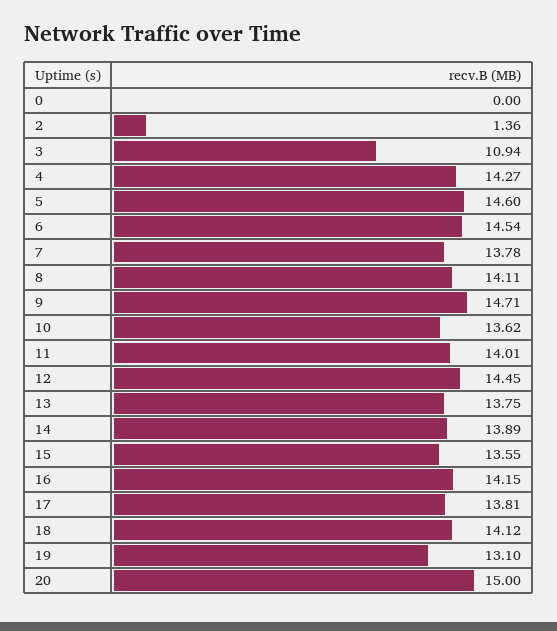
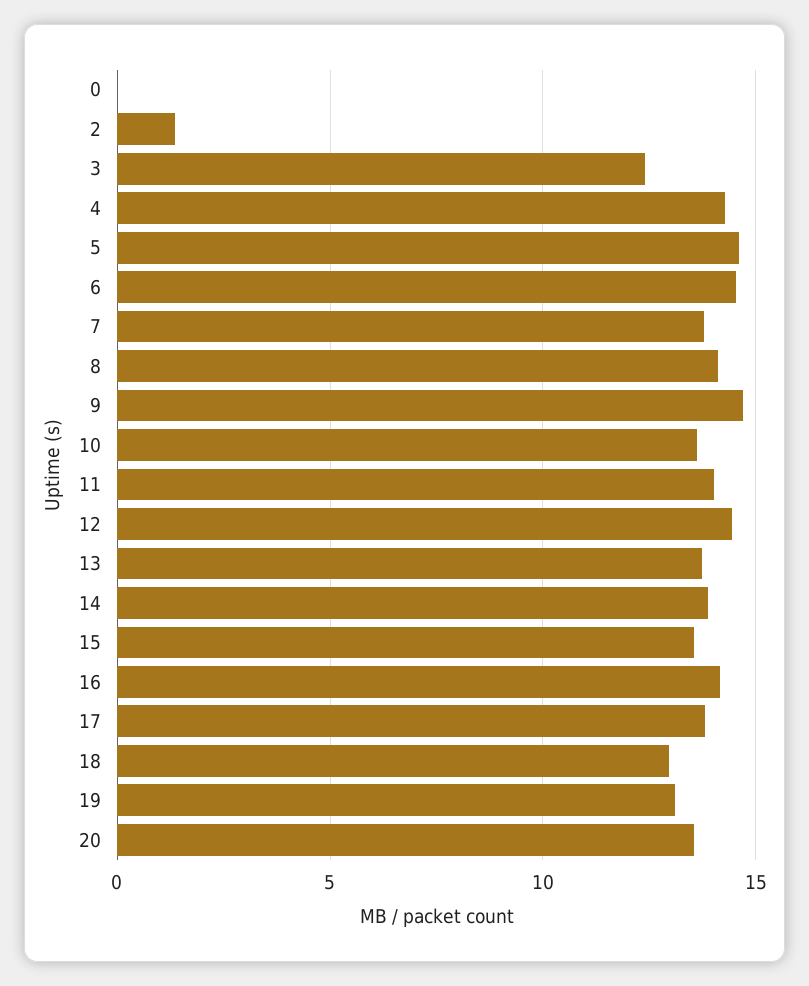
  {
    "0": 0,
    "2": 1.36,
-   "3": 10.94,
+   "3": 12.5,
    "4": 14.27,
    "5": 14.6,
    "6": 14.54,
    "7": 13.78,
    "8": 14.11,
    "9": 14.71,
    "10": 13.62,
    "11": 14.01,
    "12": 14.45,
    "13": 13.75,
    "14": 13.89,
    "15": 13.55,
    "16": 14.15,
    "17": 13.81,
-   "18": 14.12,
+   "18": 13,
    "19": 13.1,
-   "20": 15
+   "20": 13.5
  }

